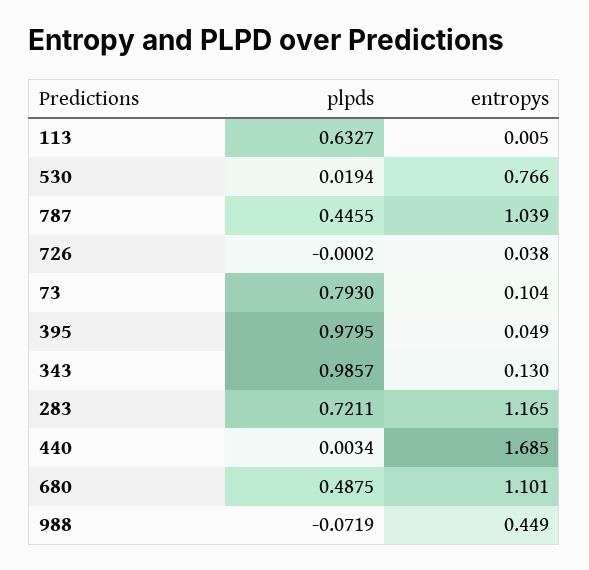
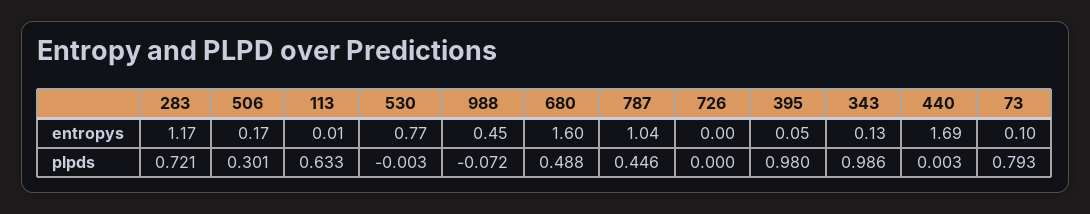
  {
    "plpds": {
      "113": 0.6327,
-     "530": 0.0194,
+     "530": -0.003,
      "787": 0.4455,
      "726": -0.0002,
      "73": 0.793,
      "395": 0.9795,
      "343": 0.9857,
      "283": 0.7211,
      "440": 0.0034,
      "680": 0.4875,
-     "988": -0.0719
+     "988": -0.0719,
+     "506": 0.301
    },
    "entropys": {
      "113": 0.005,
      "530": 0.766,
      "787": 1.039,
-     "726": 0.038,
+     "726": 0,
      "73": 0.104,
      "395": 0.049,
      "343": 0.13,
      "283": 1.165,
      "440": 1.685,
-     "680": 1.101,
+     "680": 1.6,
-     "988": 0.449
+     "988": 0.449,
+     "506": 0.17
    }
  }

